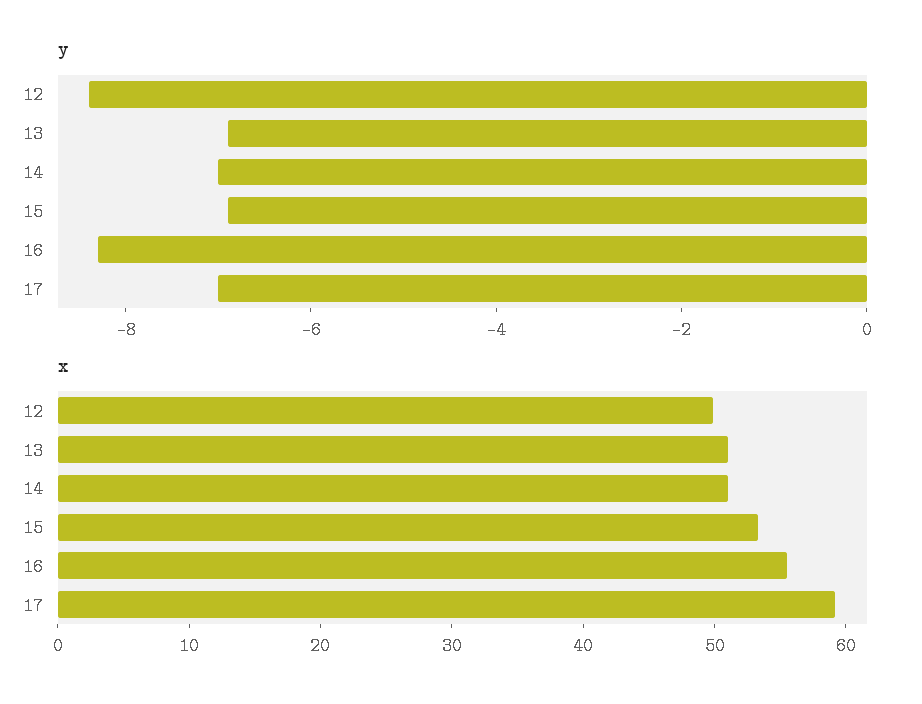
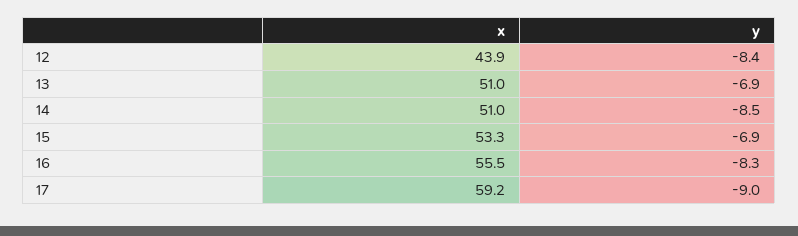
  {
    "y": {
      "12": -8.4,
      "13": -6.9,
-     "14": -7,
+     "14": -8.5,
      "15": -6.9,
      "16": -8.3,
-     "17": -7
+     "17": -9
    },
    "x": {
-     "12": 50,
+     "12": 43.9,
      "13": 51,
      "14": 51,
      "15": 53.3,
      "16": 55.5,
      "17": 59.2
    }
  }

